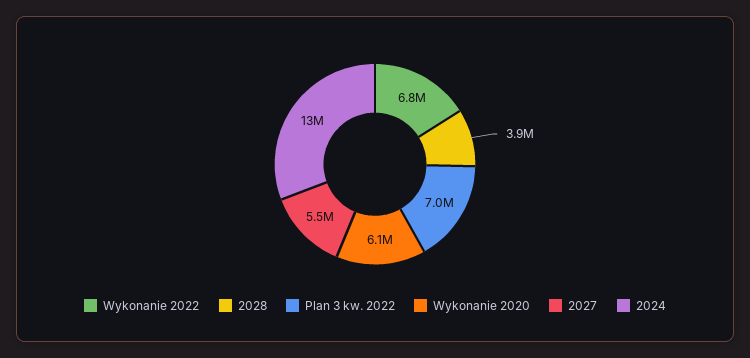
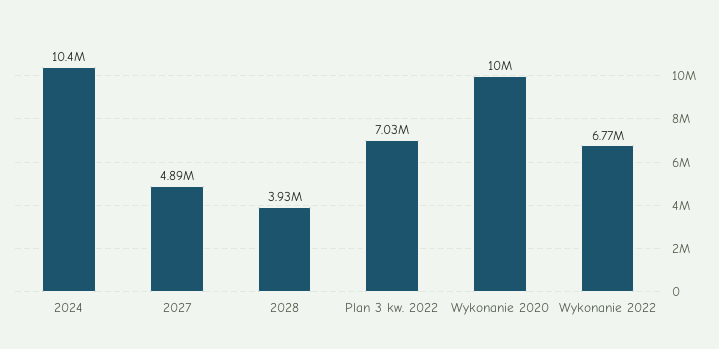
  {
    "Wykonanie 2022": 6770000,
    "2028": 3930000,
    "Plan 3 kw. 2022": 7030000,
-   "Wykonanie 2020": 6100000,
+   "Wykonanie 2020": 10000000,
-   "2027": 5500000,
+   "2027": 4890000,
-   "2024": 13000000
+   "2024": 10400000
  }

